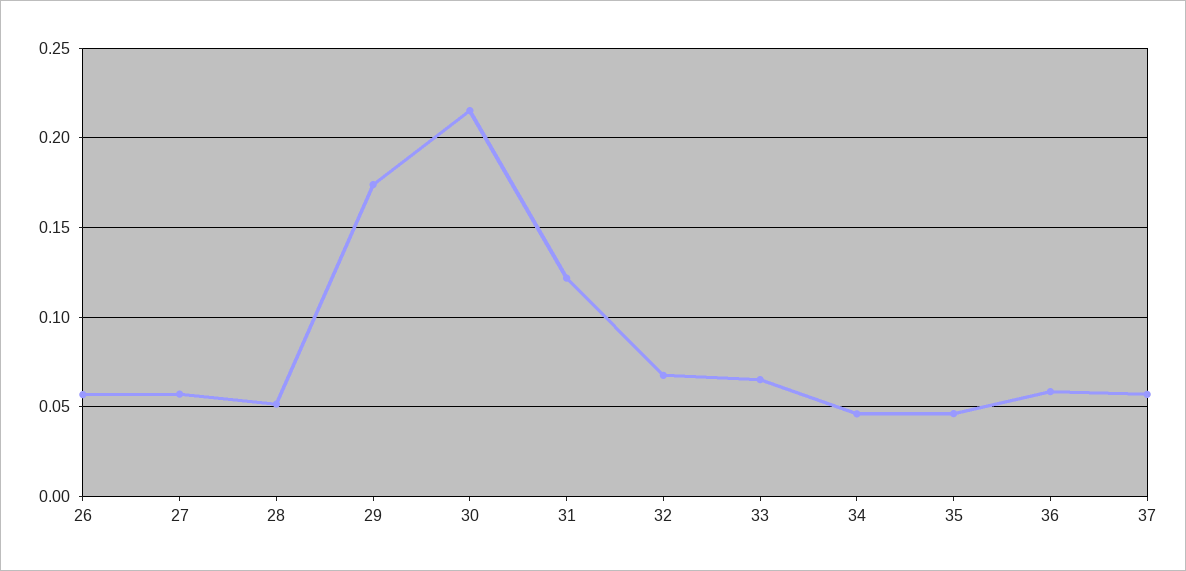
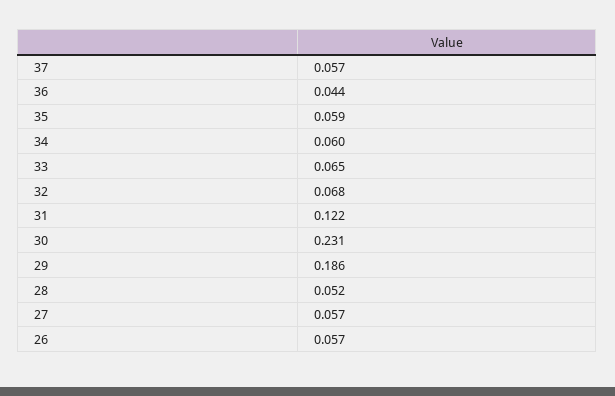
  {
    "26": 0.057,
    "27": 0.057,
    "28": 0.052,
-   "29": 0.175,
+   "29": 0.186,
-   "30": 0.215,
+   "30": 0.231,
    "31": 0.122,
    "32": 0.068,
    "33": 0.065,
-   "34": 0.045,
+   "34": 0.06,
-   "35": 0.045,
+   "35": 0.059,
-   "36": 0.06,
+   "36": 0.044,
    "37": 0.057
  }

